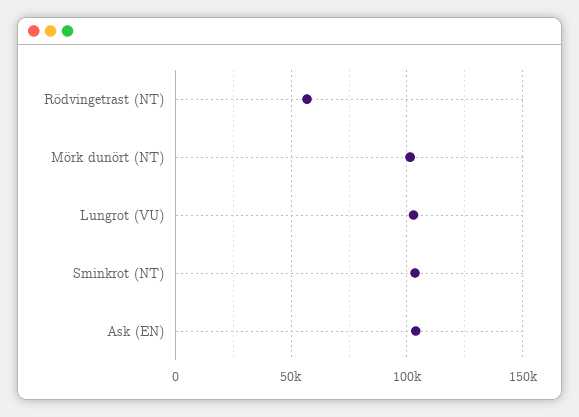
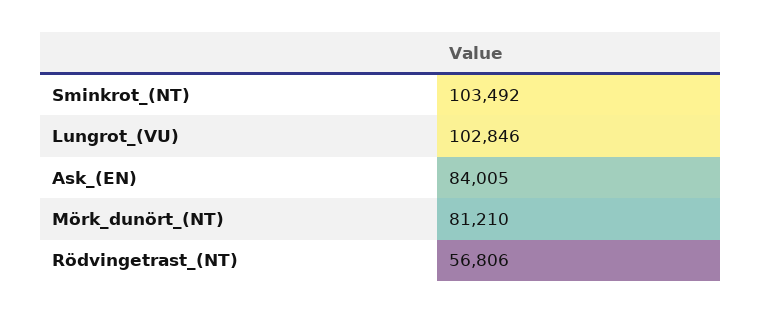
  {
    "Rödvingetrast (NT)": 56806,
-   "Mörk dunört (NT)": 100000,
+   "Mörk dunört (NT)": 81210,
    "Lungrot (VU)": 102846,
    "Sminkrot (NT)": 103492,
-   "Ask (EN)": 105000
+   "Ask (EN)": 84005
  }

